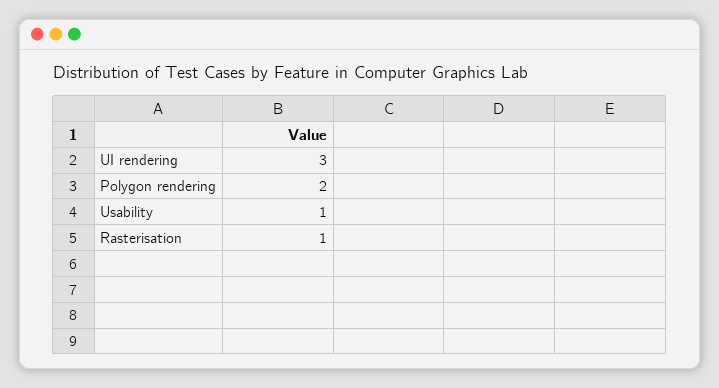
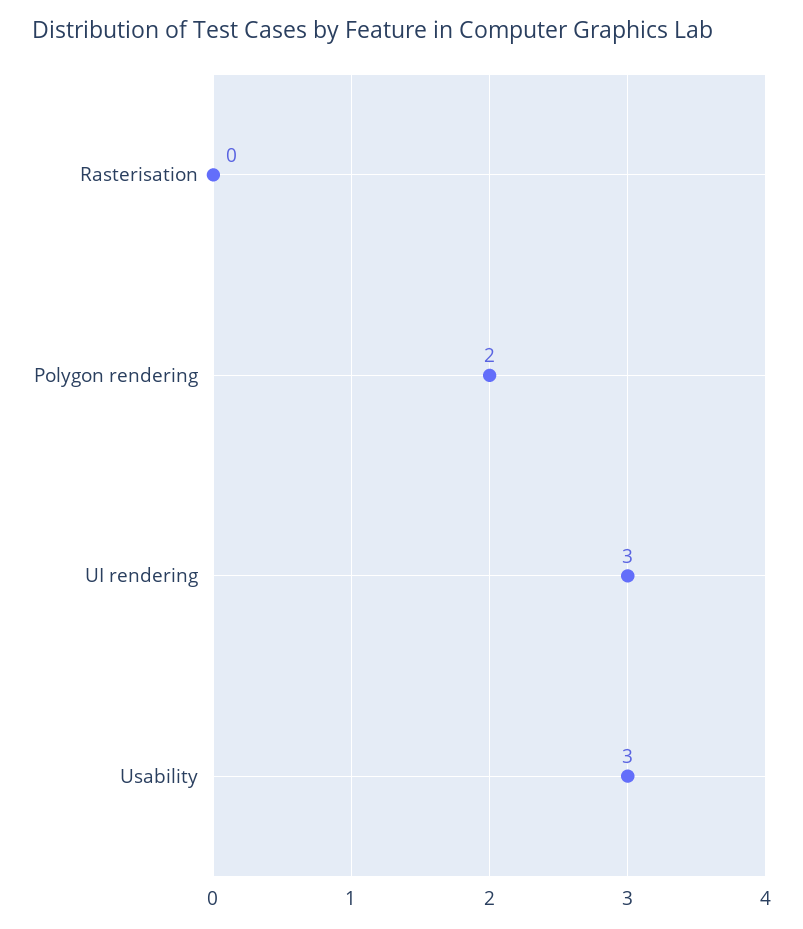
  {
    "UI rendering": 3,
    "Polygon rendering": 2,
-   "Usability": 1,
+   "Usability": 3,
-   "Rasterisation": 1
+   "Rasterisation": 0
  }

